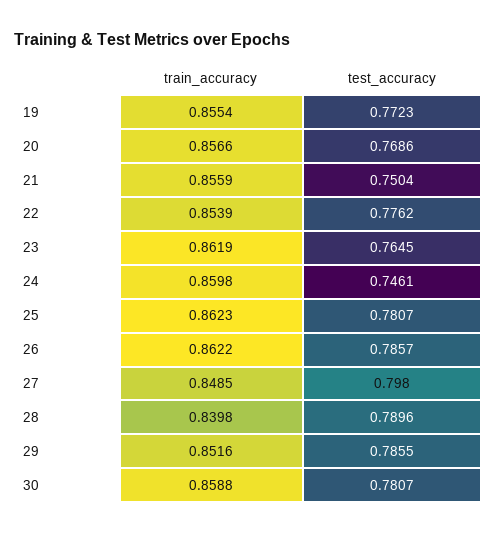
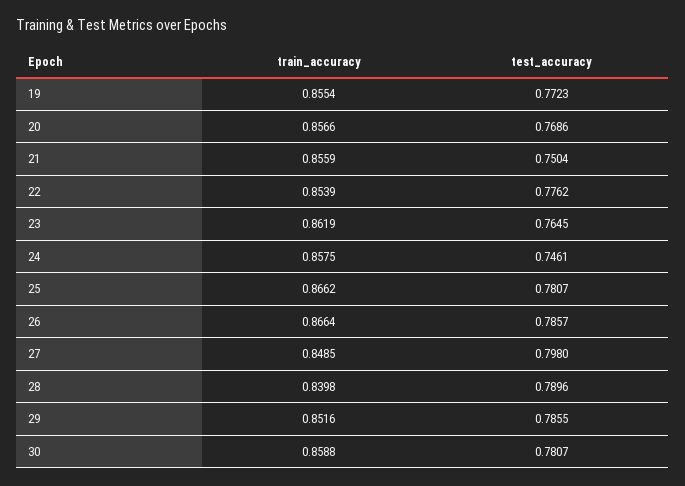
  {
    "train_accuracy": {
      "19": 0.8554,
      "20": 0.8566,
      "21": 0.8559,
      "22": 0.8539,
      "23": 0.8619,
-     "24": 0.8598,
+     "24": 0.8575,
-     "25": 0.8623,
+     "25": 0.8662,
-     "26": 0.8622,
+     "26": 0.8664,
      "27": 0.8485,
      "28": 0.8398,
      "29": 0.8516,
      "30": 0.8588
    },
    "test_accuracy": {
      "19": 0.7723,
      "20": 0.7686,
      "21": 0.7504,
      "22": 0.7762,
      "23": 0.7645,
      "24": 0.7461,
      "25": 0.7807,
      "26": 0.7857,
      "27": 0.798,
      "28": 0.7896,
      "29": 0.7855,
      "30": 0.7807
    }
  }

